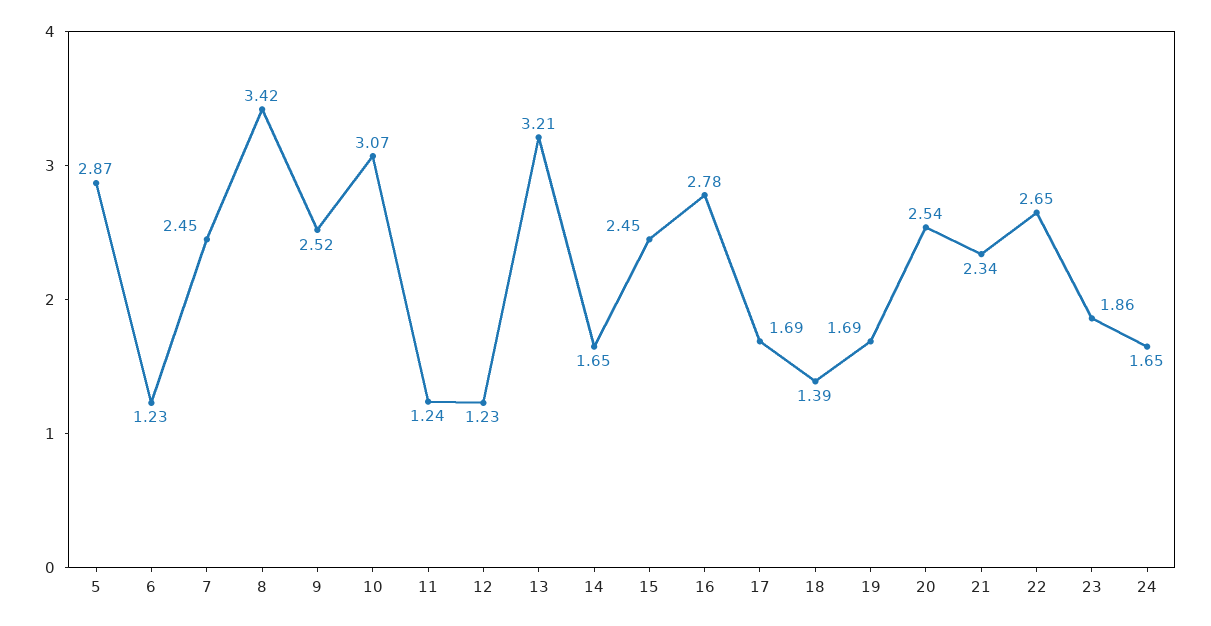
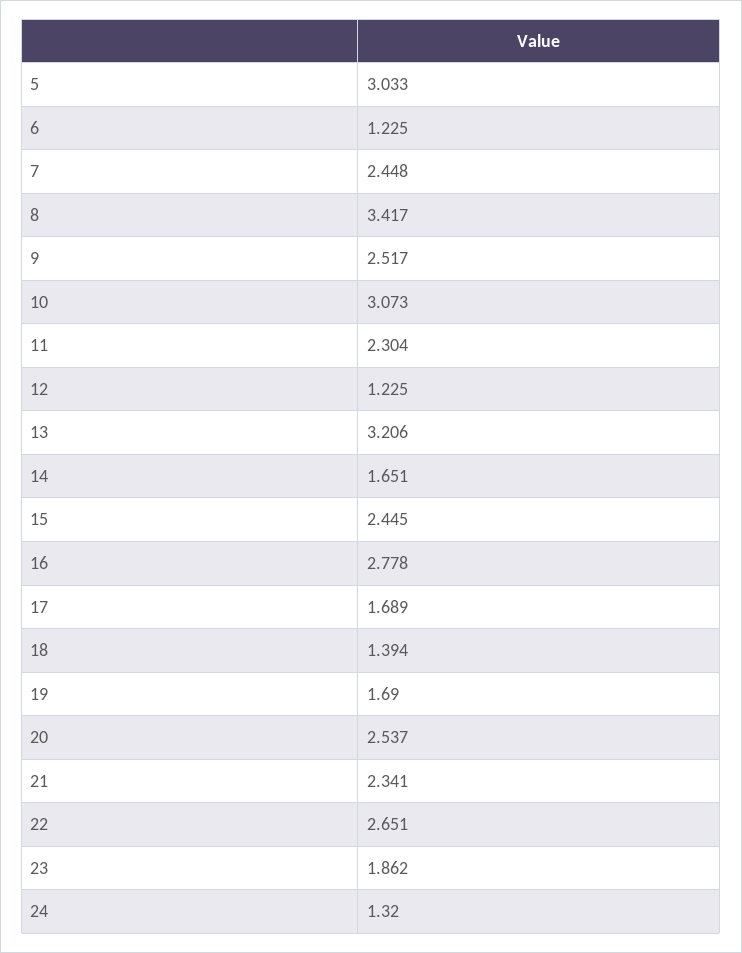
  {
-   "5": 2.87,
+   "5": 3.033,
    "6": 1.225,
    "7": 2.448,
    "8": 3.417,
    "9": 2.517,
    "10": 3.073,
-   "11": 1.24,
+   "11": 2.304,
    "12": 1.225,
    "13": 3.206,
    "14": 1.651,
    "15": 2.445,
    "16": 2.778,
    "17": 1.689,
    "18": 1.394,
    "19": 1.69,
    "20": 2.537,
    "21": 2.341,
    "22": 2.651,
    "23": 1.862,
-   "24": 1.65
+   "24": 1.32
  }

